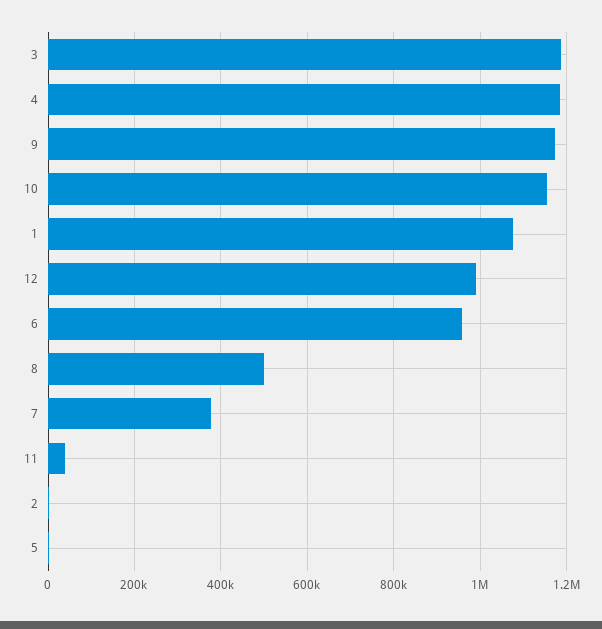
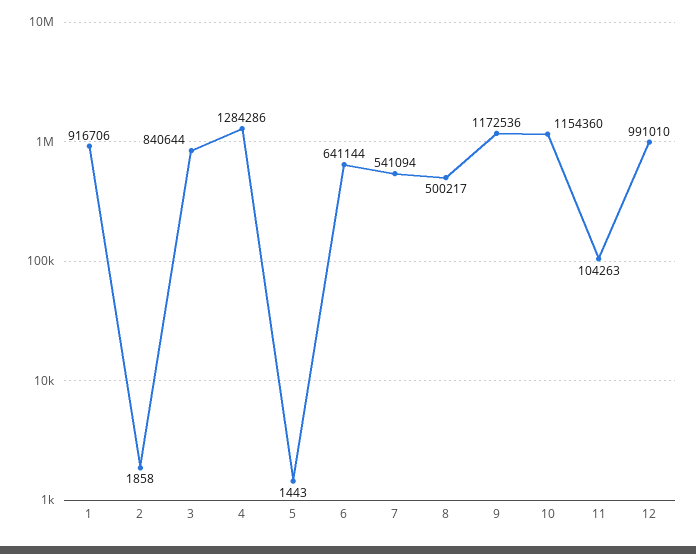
  {
-   "3": 1180000,
+   "3": 840644,
-   "4": 1180000,
+   "4": 1284286,
    "9": 1172536,
    "10": 1154360,
-   "1": 1080000,
+   "1": 916706,
    "12": 991010,
-   "6": 960000,
+   "6": 641144,
    "8": 500217,
-   "7": 380000,
+   "7": 541094,
-   "11": 40000,
+   "11": 104263,
    "2": 1858,
    "5": 1443
  }

